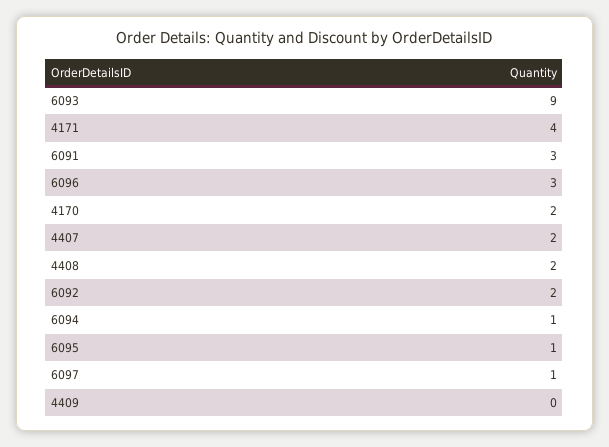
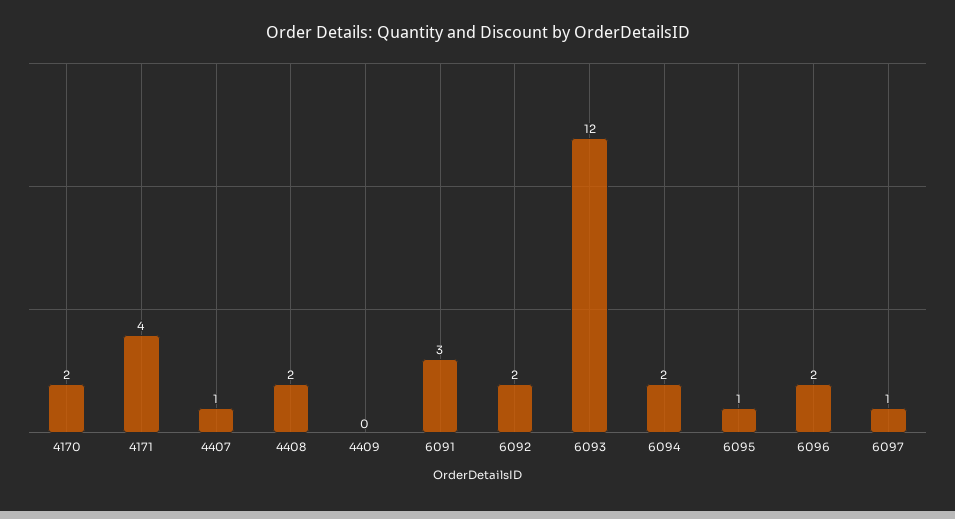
  {
-   "6093": 9,
+   "6093": 12,
    "4171": 4,
    "6091": 3,
-   "6096": 3,
+   "6096": 2,
    "4170": 2,
-   "4407": 2,
+   "4407": 1,
    "4408": 2,
    "6092": 2,
-   "6094": 1,
+   "6094": 2,
    "6095": 1,
    "6097": 1,
    "4409": 0
  }

